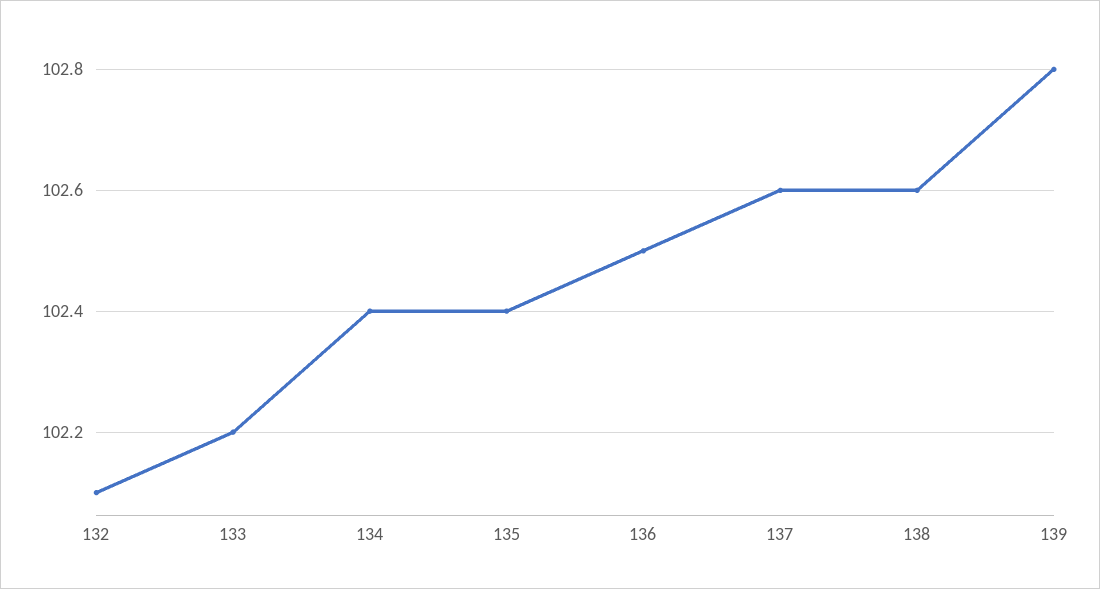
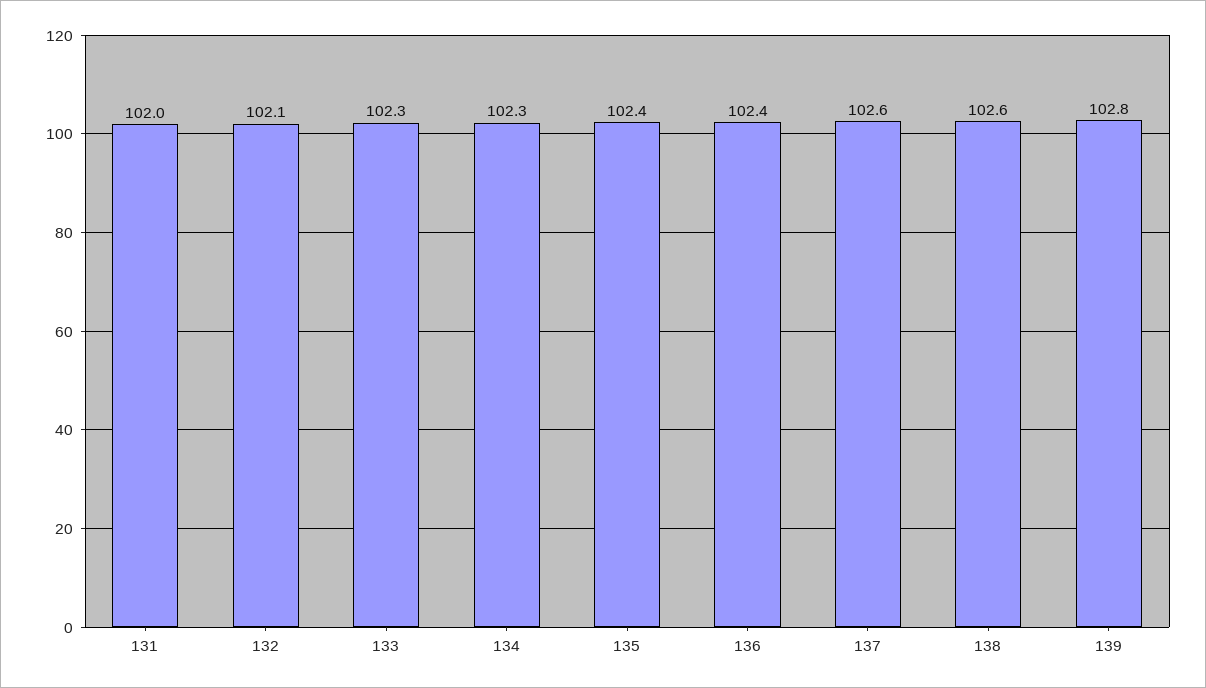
  {
    "132": 102.1,
-   "133": 102.2,
+   "133": 102.3,
-   "134": 102.4,
+   "134": 102.3,
    "135": 102.4,
-   "136": 102.5,
+   "136": 102.4,
    "137": 102.6,
    "138": 102.6,
-   "139": 102.8
+   "139": 102.8,
+   "131": 102
  }

